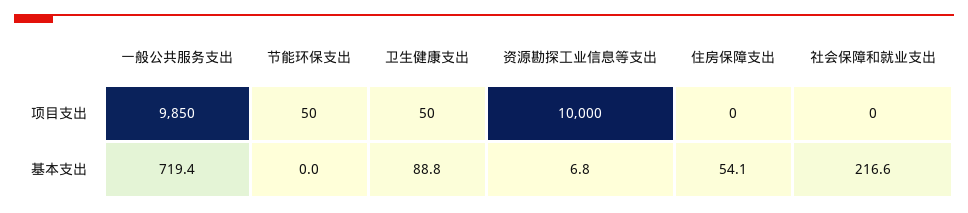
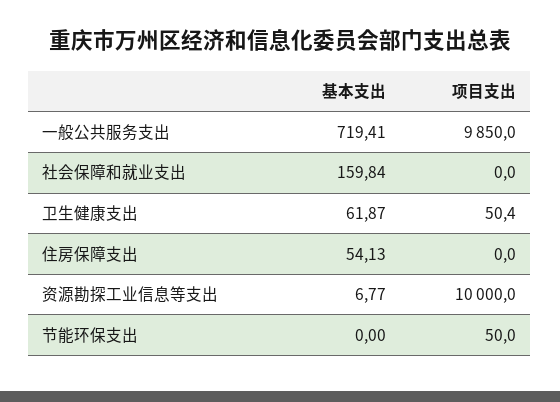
  {
    "一般公共服务支出": {
      "项目支出": 9850,
      "基本支出": 719.41
    },
    "节能环保支出": {
      "项目支出": 50,
      "基本支出": 0
    },
    "卫生健康支出": {
      "项目支出": 50.4,
-     "基本支出": 88.8
+     "基本支出": 61.87
    },
    "资源勘探工业信息等支出": {
      "项目支出": 10000,
      "基本支出": 6.77
    },
    "住房保障支出": {
      "项目支出": 0,
      "基本支出": 54.13
    },
    "社会保障和就业支出": {
      "项目支出": 0,
-     "基本支出": 216.6
+     "基本支出": 159.84
    }
  }

